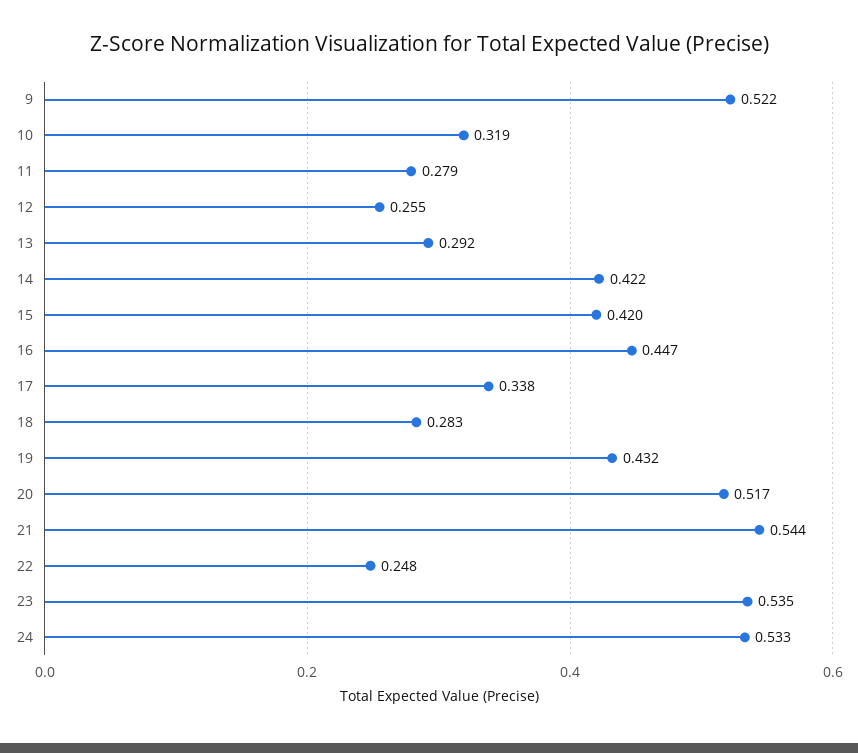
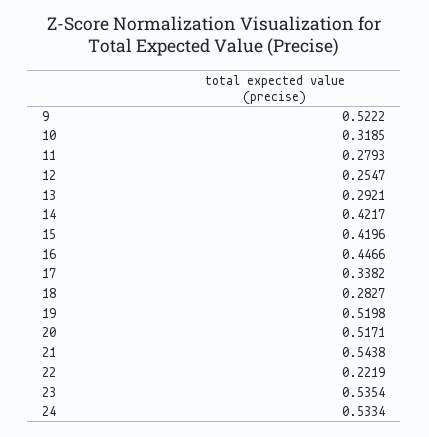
  {
    "9": 0.5222,
    "10": 0.3185,
    "11": 0.2793,
    "12": 0.2547,
    "13": 0.2921,
    "14": 0.4217,
    "15": 0.4196,
    "16": 0.4466,
    "17": 0.3382,
    "18": 0.2827,
-   "19": 0.432,
+   "19": 0.5198,
    "20": 0.5171,
    "21": 0.5438,
-   "22": 0.248,
+   "22": 0.2219,
    "23": 0.5354,
    "24": 0.5334
  }

